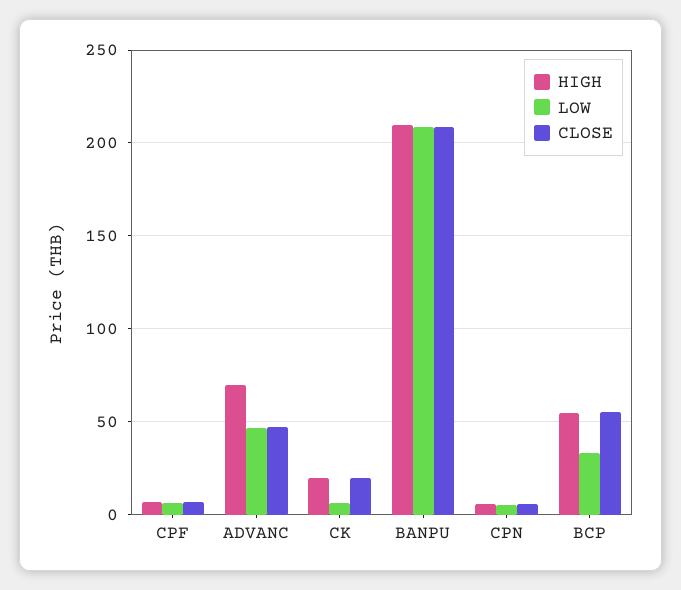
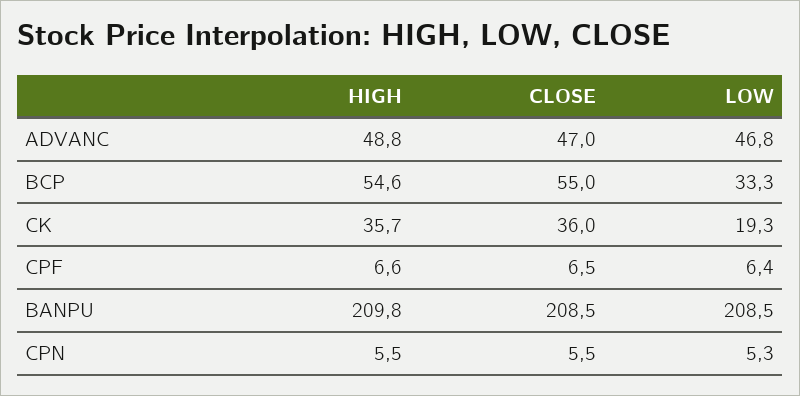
  {
    "HIGH": {
      "CPF": 6.6,
-     "ADVANC": 70,
+     "ADVANC": 48.8,
-     "CK": 20,
+     "CK": 35.7,
      "BANPU": 209.8,
      "CPN": 5.5,
      "BCP": 54.6
    },
    "LOW": {
      "CPF": 6.4,
      "ADVANC": 46.8,
-     "CK": 5,
+     "CK": 19.3,
      "BANPU": 208.5,
      "CPN": 5.3,
      "BCP": 33.3
    },
    "CLOSE": {
      "CPF": 6.5,
      "ADVANC": 47,
-     "CK": 20,
+     "CK": 36,
      "BANPU": 208.5,
      "CPN": 5.5,
      "BCP": 55
    }
  }

